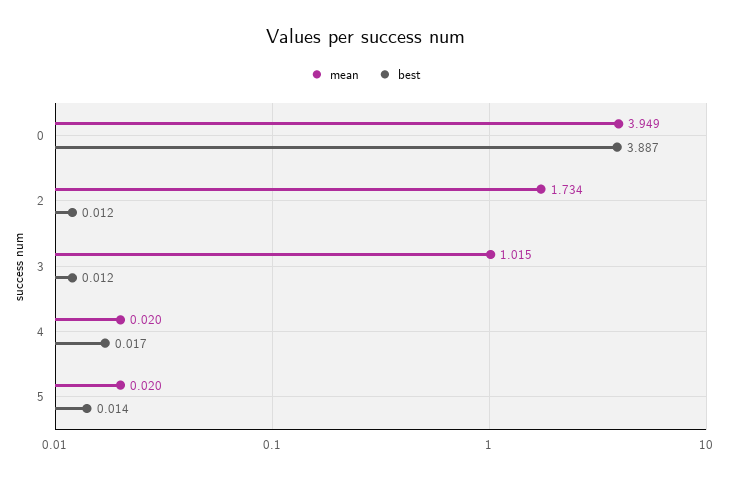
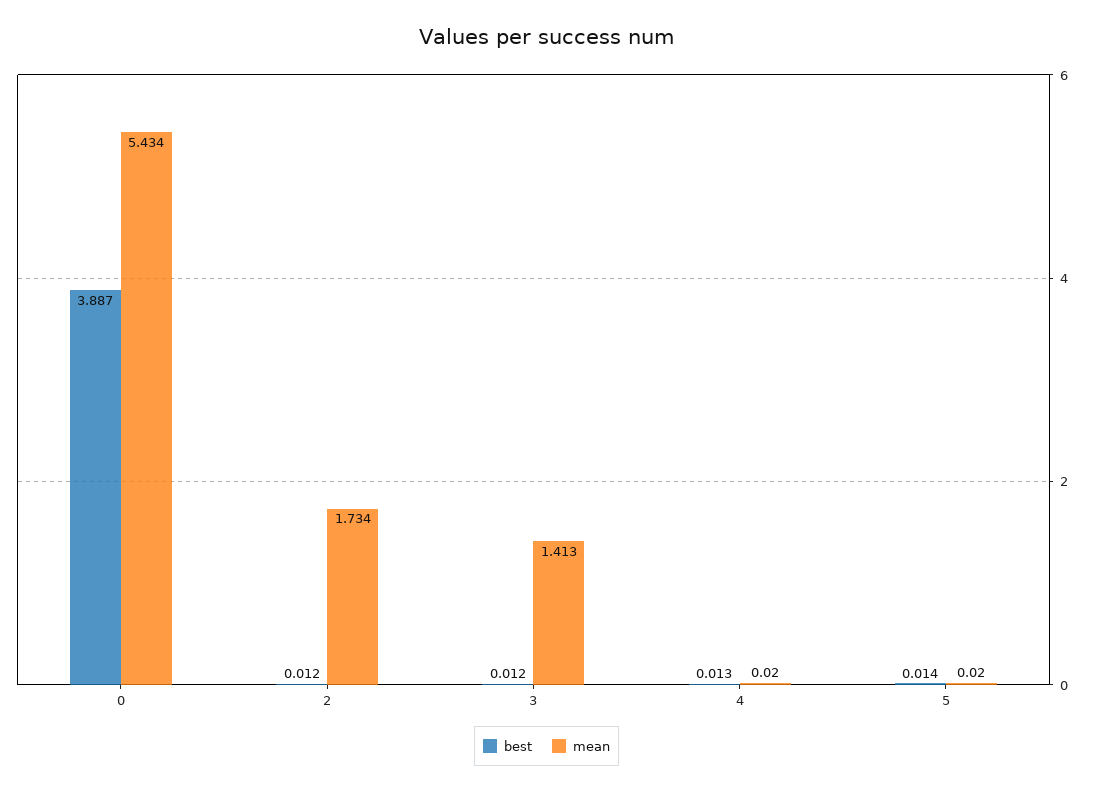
  {
    "mean": {
-     "0": 3.949,
+     "0": 5.434,
      "2": 1.734,
-     "3": 1.015,
+     "3": 1.413,
      "4": 0.02,
      "5": 0.02
    },
    "best": {
      "0": 3.887,
      "2": 0.012,
      "3": 0.012,
-     "4": 0.017,
+     "4": 0.013,
      "5": 0.014
    }
  }

